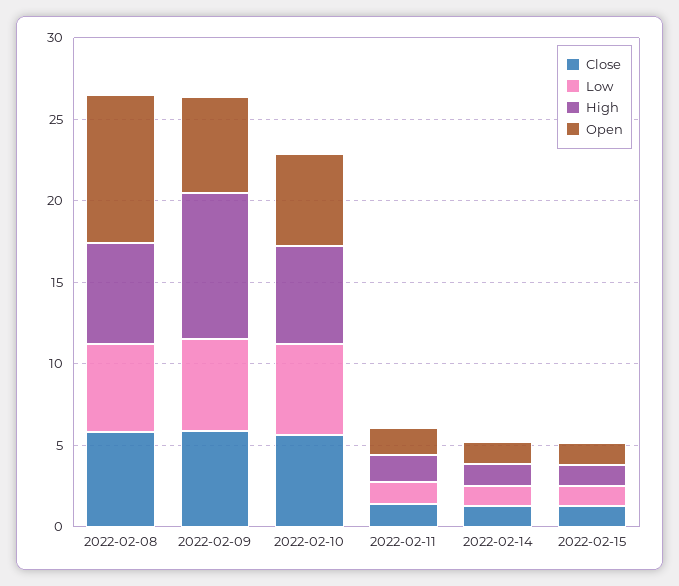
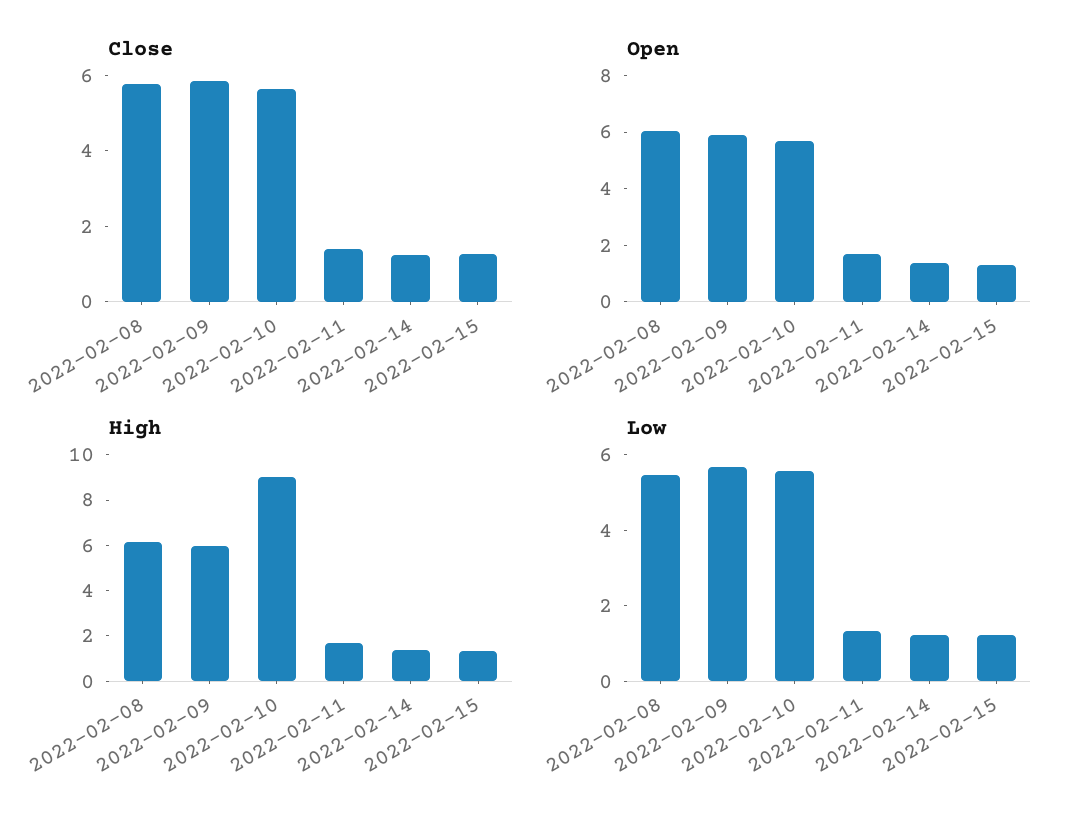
  {
    "Close": {
      "2022-02-08": 6,
      "2022-02-09": 6,
      "2022-02-10": 5.5,
      "2022-02-11": 1.5,
      "2022-02-14": 1.5,
      "2022-02-15": 1.5
    },
    "Low": {
      "2022-02-08": 5.5,
      "2022-02-09": 5.5,
      "2022-02-10": 5.5,
      "2022-02-11": 1.5,
      "2022-02-14": 1,
      "2022-02-15": 1
    },
    "High": {
      "2022-02-08": 6,
-     "2022-02-09": 9,
+     "2022-02-09": 6,
-     "2022-02-10": 6,
+     "2022-02-10": 9,
      "2022-02-11": 1.5,
      "2022-02-14": 1.5,
      "2022-02-15": 1.5
    },
    "Open": {
-     "2022-02-08": 9,
+     "2022-02-08": 6,
      "2022-02-09": 6,
      "2022-02-10": 5.5,
      "2022-02-11": 1.5,
      "2022-02-14": 1.5,
      "2022-02-15": 1.5
    }
  }

